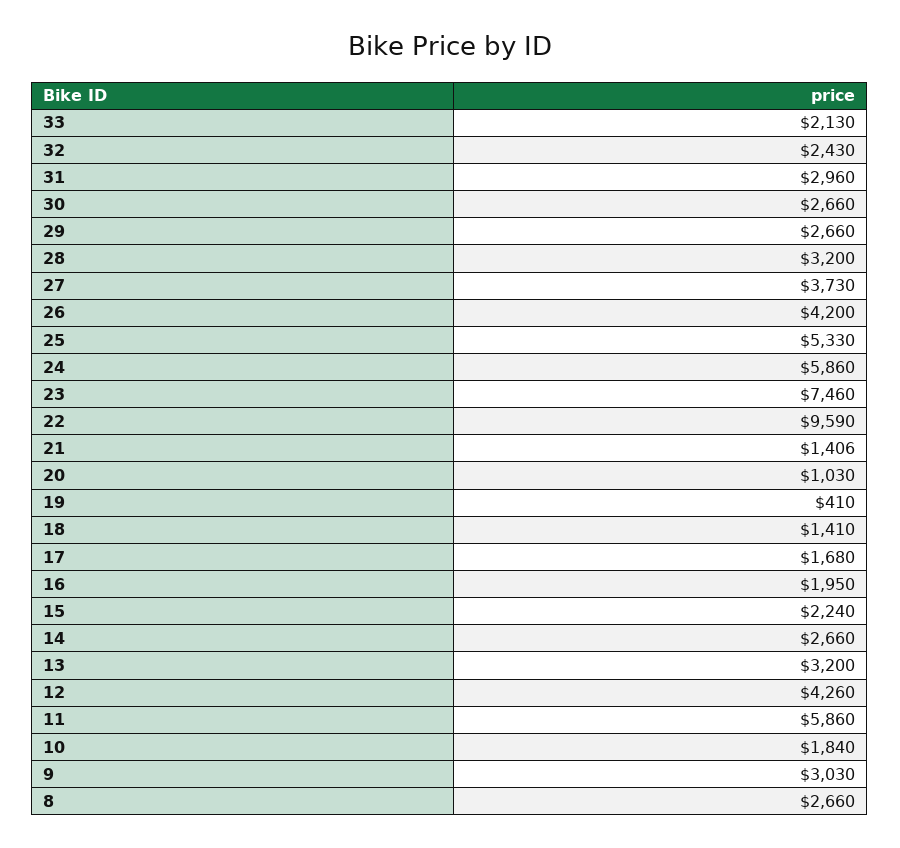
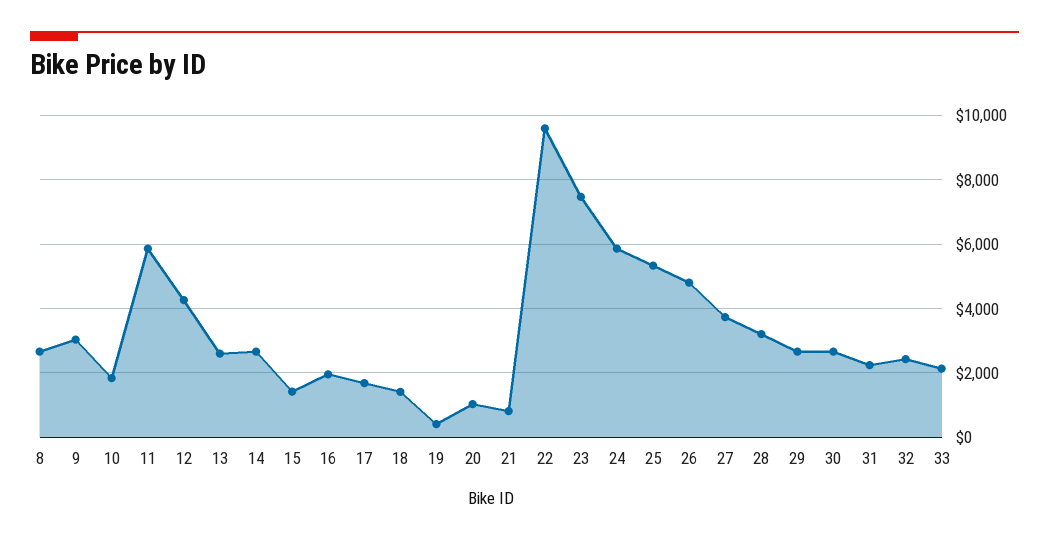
  {
    "33": 2130,
    "32": 2430,
-   "31": 2960,
+   "31": 2200,
    "30": 2660,
    "29": 2660,
    "28": 3200,
    "27": 3730,
-   "26": 4200,
+   "26": 4800,
    "25": 5330,
    "24": 5860,
    "23": 7460,
    "22": 9590,
-   "21": 1406,
+   "21": 800,
    "20": 1030,
    "19": 410,
    "18": 1410,
    "17": 1680,
    "16": 1950,
-   "15": 2240,
+   "15": 1400,
    "14": 2660,
-   "13": 3200,
+   "13": 2600,
    "12": 4260,
    "11": 5860,
    "10": 1840,
    "9": 3030,
    "8": 2660
  }

